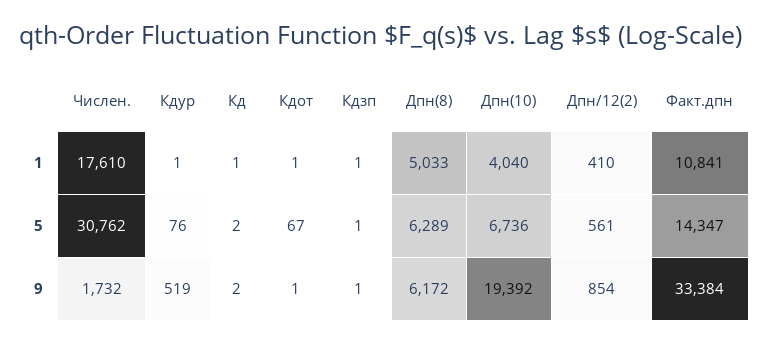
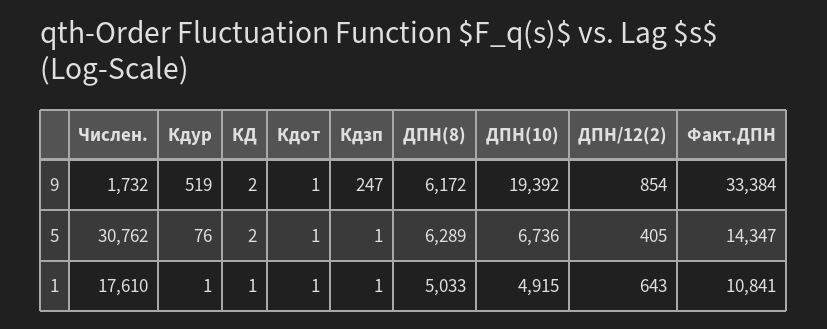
  {
    "Числен.": {
      "1": 17610,
      "5": 30762,
      "9": 1732
    },
    "Кдур": {
      "1": 1,
      "5": 76,
      "9": 519
    },
    "Кд": {
      "1": 1,
      "5": 2,
      "9": 2
    },
    "Кдот": {
      "1": 1,
-     "5": 67,
+     "5": 1,
      "9": 1
    },
    "Кдзп": {
      "1": 1,
      "5": 1,
-     "9": 1
+     "9": 247
    },
    "Дпн(8)": {
      "1": 5033,
      "5": 6289,
      "9": 6172
    },
    "Дпн(10)": {
-     "1": 4040,
+     "1": 4915,
      "5": 6736,
      "9": 19392
    },
    "Дпн/12(2)": {
-     "1": 410,
+     "1": 643,
-     "5": 561,
+     "5": 405,
      "9": 854
    },
    "Факт.дпн": {
      "1": 10841,
      "5": 14347,
      "9": 33384
    }
  }

